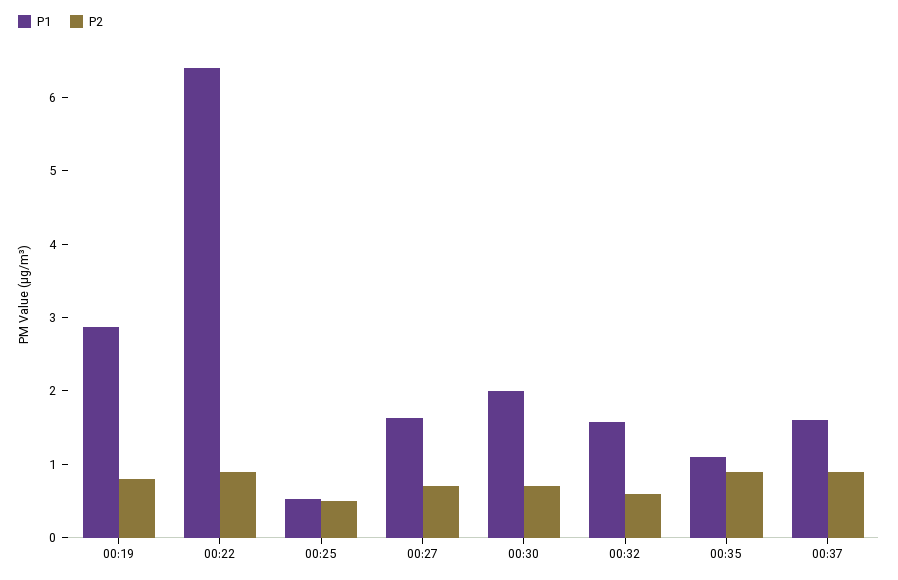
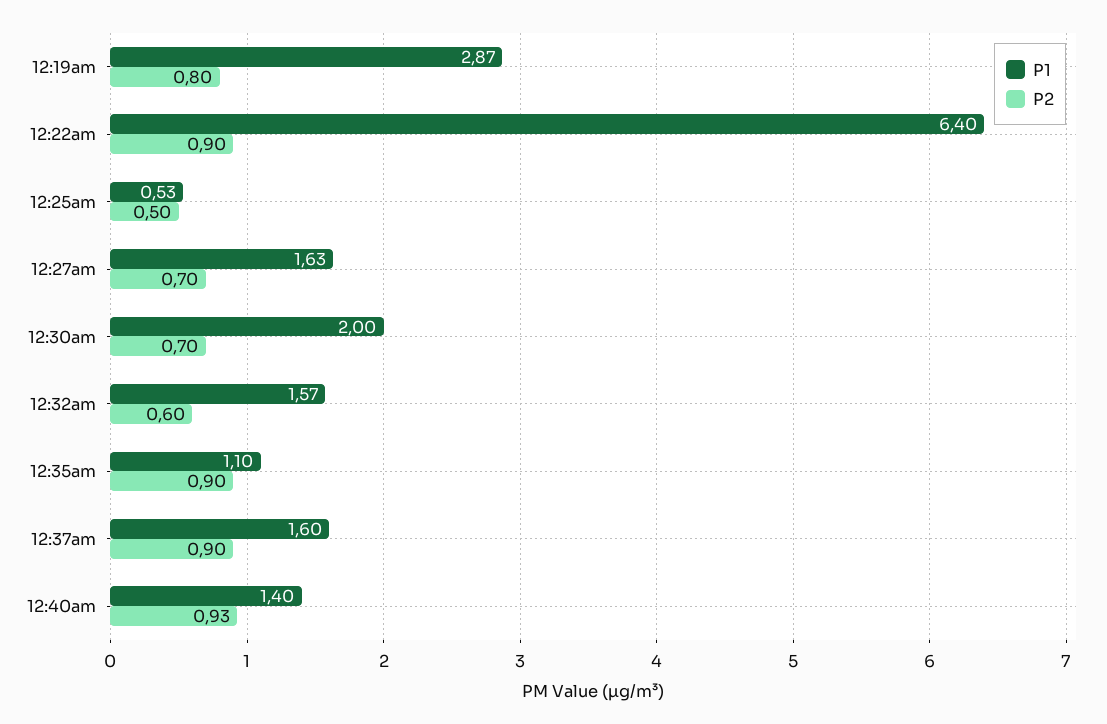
  {
    "P1": {
      "00:19": 2.87,
      "00:22": 6.4,
      "00:25": 0.53,
      "00:27": 1.63,
      "00:30": 2,
      "00:32": 1.57,
      "00:35": 1.1,
-     "00:37": 1.6
+     "00:37": 1.6,
+     "12:40am": 1.4
    },
    "P2": {
      "00:19": 0.8,
      "00:22": 0.9,
      "00:25": 0.5,
      "00:27": 0.7,
      "00:30": 0.7,
      "00:32": 0.6,
      "00:35": 0.9,
-     "00:37": 0.9
+     "00:37": 0.9,
+     "12:40am": 0.93
    }
  }

